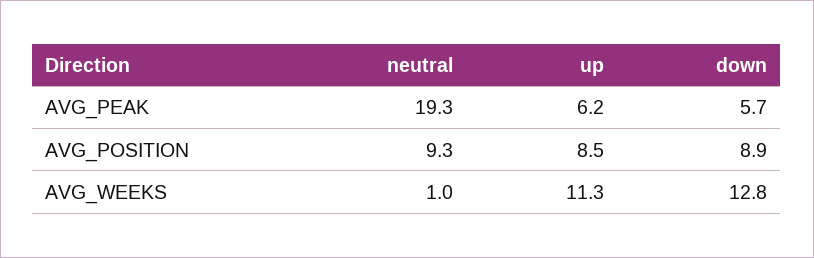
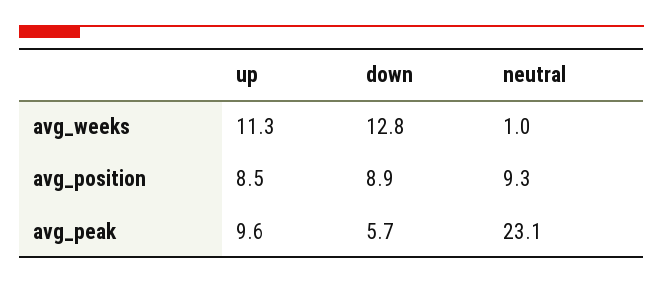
  {
    "neutral": {
-     "AVG_PEAK": 19.3,
+     "AVG_PEAK": 23.1,
      "AVG_POSITION": 9.3,
      "AVG_WEEKS": 1
    },
    "up": {
-     "AVG_PEAK": 6.2,
+     "AVG_PEAK": 9.6,
      "AVG_POSITION": 8.5,
      "AVG_WEEKS": 11.3
    },
    "down": {
      "AVG_PEAK": 5.7,
      "AVG_POSITION": 8.9,
      "AVG_WEEKS": 12.8
    }
  }

